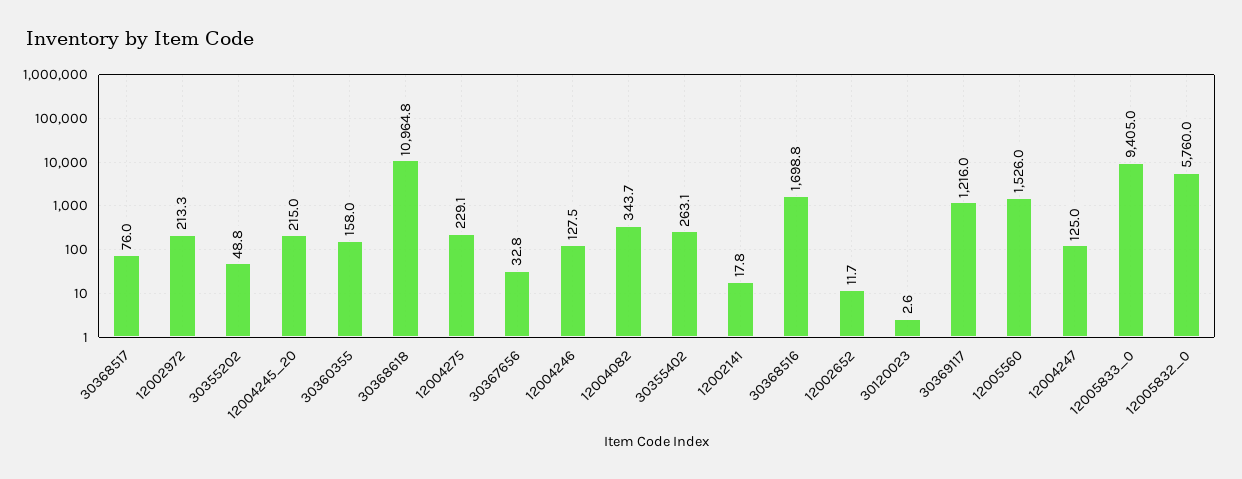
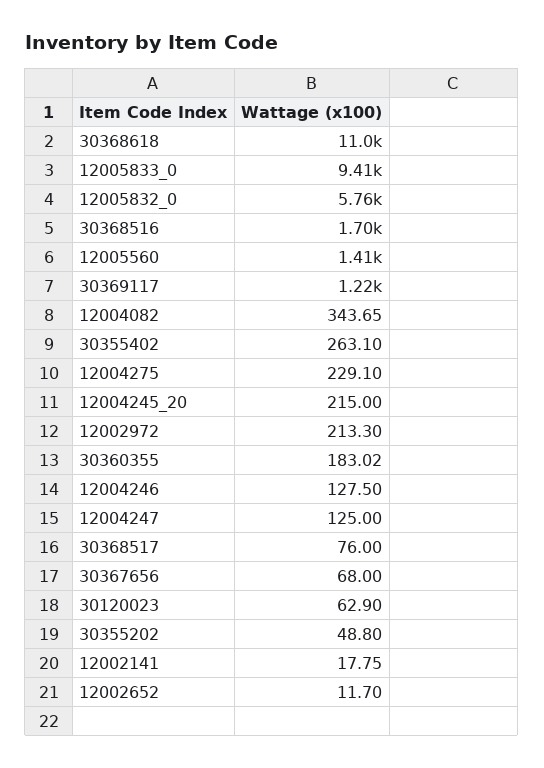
  {
    "30368517": 76,
    "12002972": 213.3,
    "30355202": 48.8,
    "12004245_20": 215,
-   "30360355": 158,
+   "30360355": 183.02,
    "30368618": 10964.8,
    "12004275": 229.1,
-   "30367656": 32.8,
+   "30367656": 68,
    "12004246": 127.5,
    "12004082": 343.65,
    "30355402": 263.1,
    "12002141": 17.75,
    "30368516": 1698.8,
    "12002652": 11.7,
-   "30120023": 2.6,
+   "30120023": 62.9,
    "30369117": 1216,
-   "12005560": 1526,
+   "12005560": 1410,
    "12004247": 125,
    "12005833_0": 9405,
    "12005832_0": 5760
  }

